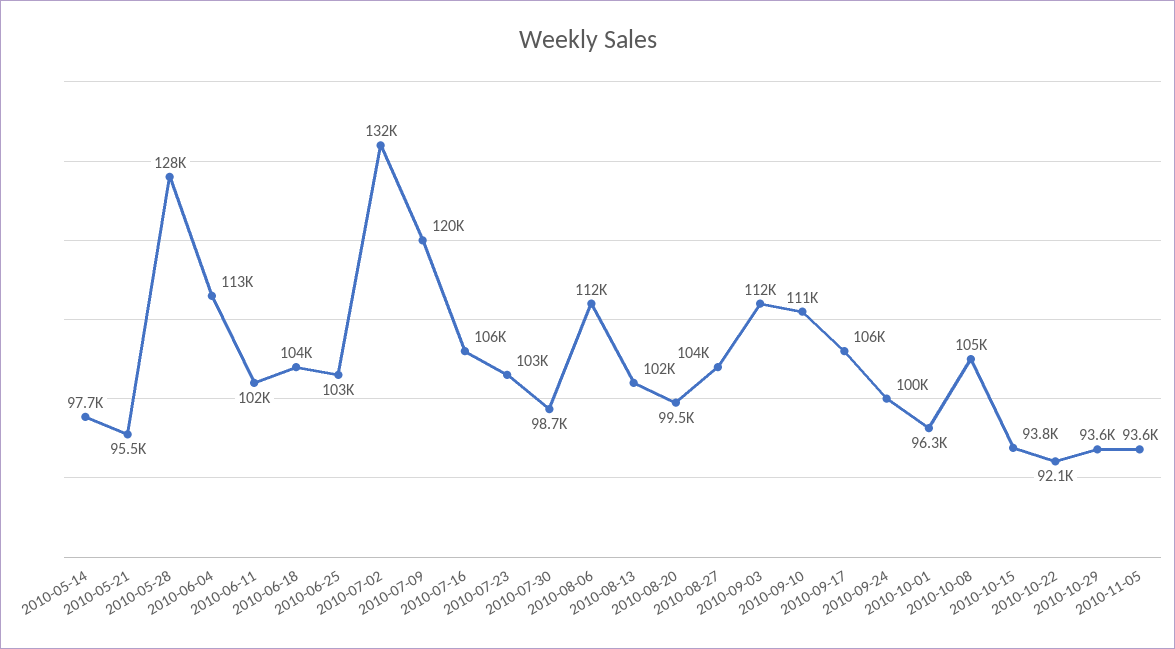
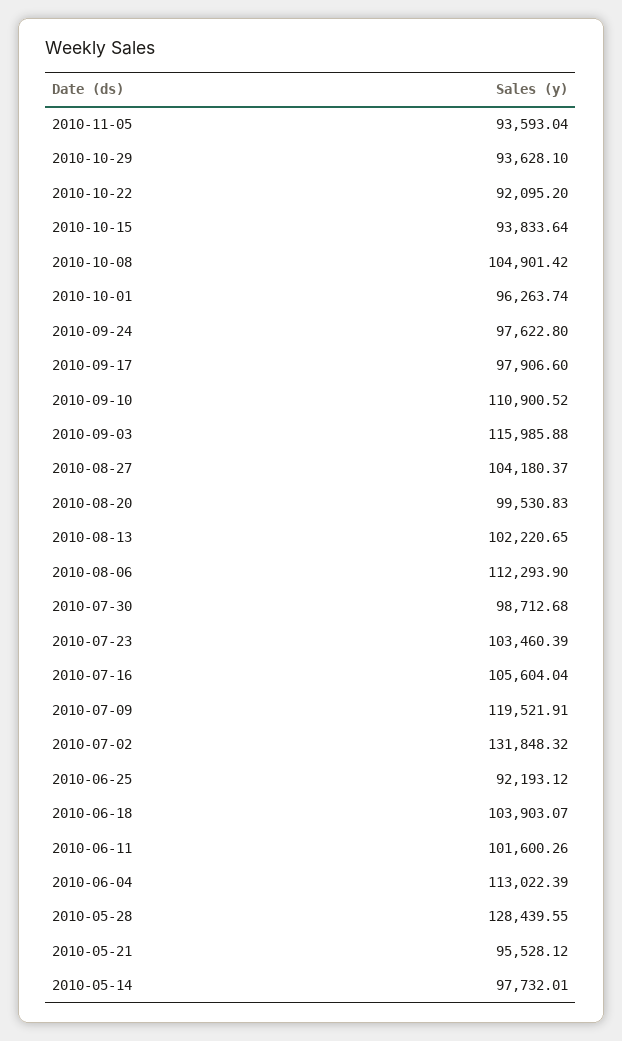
  {
    "2010-05-14": 97732.01,
    "2010-05-21": 95528.12,
    "2010-05-28": 128439.55,
    "2010-06-04": 113022.39,
    "2010-06-11": 101600.26,
    "2010-06-18": 103903.07,
-   "2010-06-25": 103000,
+   "2010-06-25": 92193.12,
    "2010-07-02": 131848.32,
    "2010-07-09": 119521.91,
    "2010-07-16": 105604.04,
    "2010-07-23": 103460.39,
    "2010-07-30": 98712.68,
    "2010-08-06": 112293.9,
    "2010-08-13": 102220.65,
    "2010-08-20": 99530.83,
    "2010-08-27": 104180.37,
-   "2010-09-03": 112000,
+   "2010-09-03": 115985.88,
    "2010-09-10": 110900.52,
-   "2010-09-17": 106000,
+   "2010-09-17": 97906.6,
-   "2010-09-24": 100000,
+   "2010-09-24": 97622.8,
    "2010-10-01": 96263.74,
    "2010-10-08": 104901.42,
    "2010-10-15": 93833.64,
    "2010-10-22": 92095.2,
    "2010-10-29": 93628.1,
    "2010-11-05": 93593.04
  }

